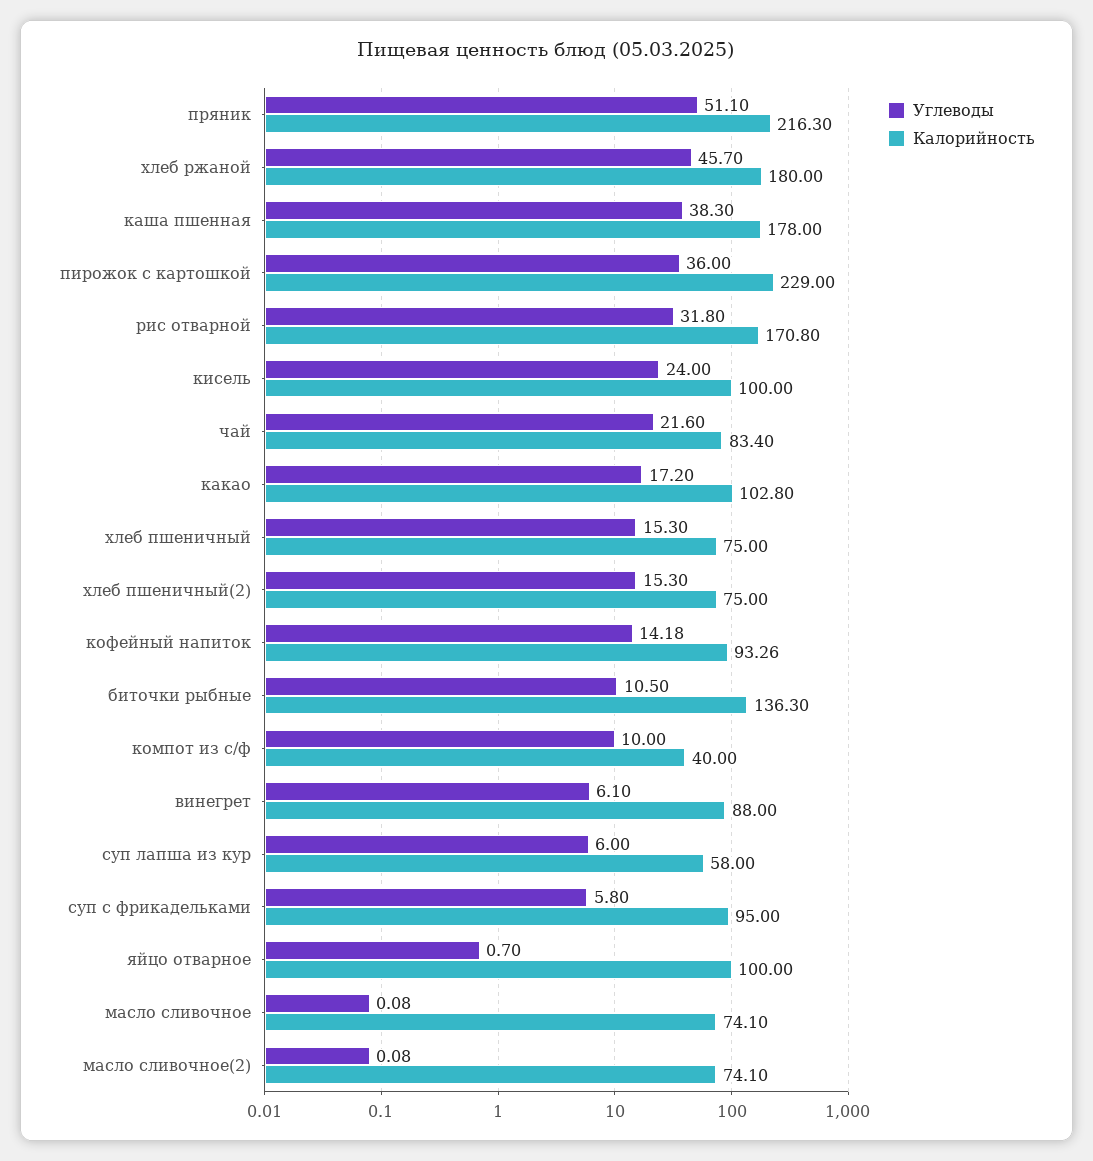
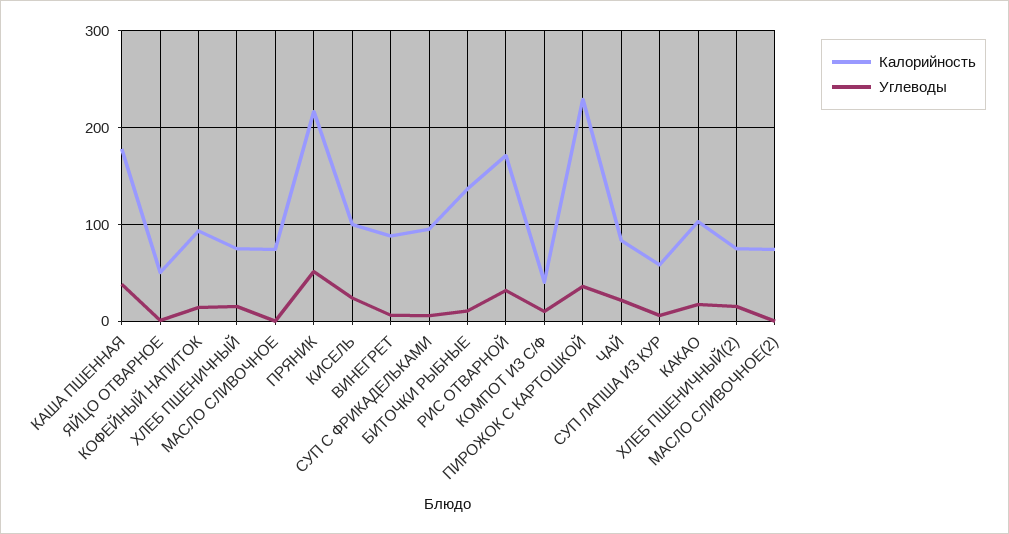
  {
    "Углеводы": {
      "пряник": 51.1,
-     "хлеб ржаной": 45.7,
      "каша пшенная": 38.3,
      "пирожок с картошкой": 36,
      "рис отварной": 31.8,
      "кисель": 24,
      "чай": 21.6,
      "какао": 17.2,
      "хлеб пшеничный": 15.3,
      "хлеб пшеничный(2)": 15.3,
      "кофейный напиток": 14.18,
      "биточки рыбные": 10.5,
      "компот из с/ф": 10,
      "винегрет": 6.1,
      "суп лапша из кур": 6,
      "суп с фрикадельками": 5.8,
      "яйцо отварное": 0.7,
      "масло сливочное": 0.08,
      "масло сливочное(2)": 0.08
    },
    "Калорийность": {
      "пряник": 216.3,
-     "хлеб ржаной": 180,
      "каша пшенная": 178,
      "пирожок с картошкой": 229,
      "рис отварной": 170.8,
      "кисель": 100,
      "чай": 83.4,
      "какао": 102.8,
      "хлеб пшеничный": 75,
      "хлеб пшеничный(2)": 75,
      "кофейный напиток": 93.26,
      "биточки рыбные": 136.3,
      "компот из с/ф": 40,
      "винегрет": 88,
      "суп лапша из кур": 58,
      "суп с фрикадельками": 95,
-     "яйцо отварное": 100,
+     "яйцо отварное": 50,
      "масло сливочное": 74.1,
      "масло сливочное(2)": 74.1
    }
  }

